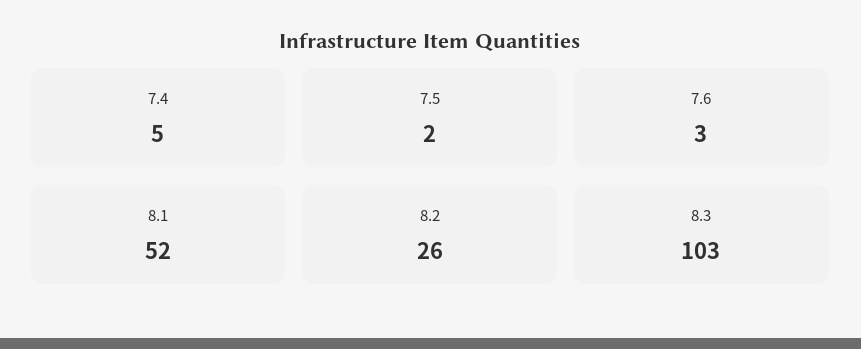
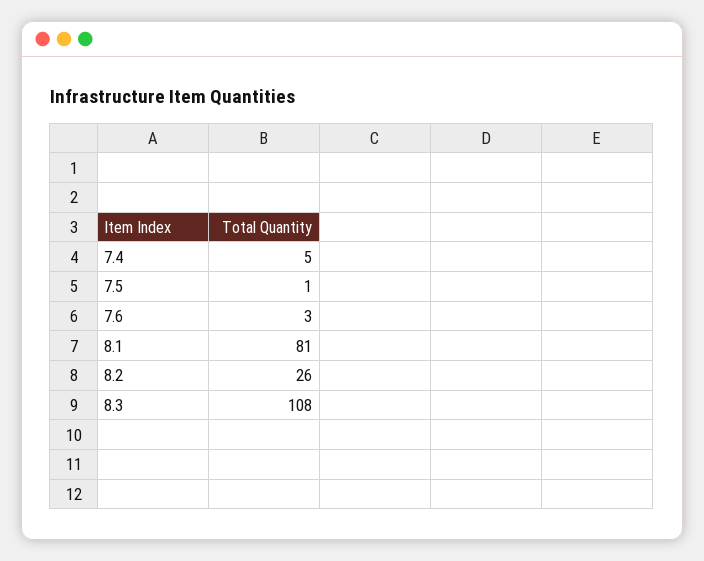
  {
    "7.4": 5,
-   "7.5": 2,
+   "7.5": 1,
    "7.6": 3,
-   "8.1": 52,
+   "8.1": 81,
    "8.2": 26,
-   "8.3": 103
+   "8.3": 108
  }

